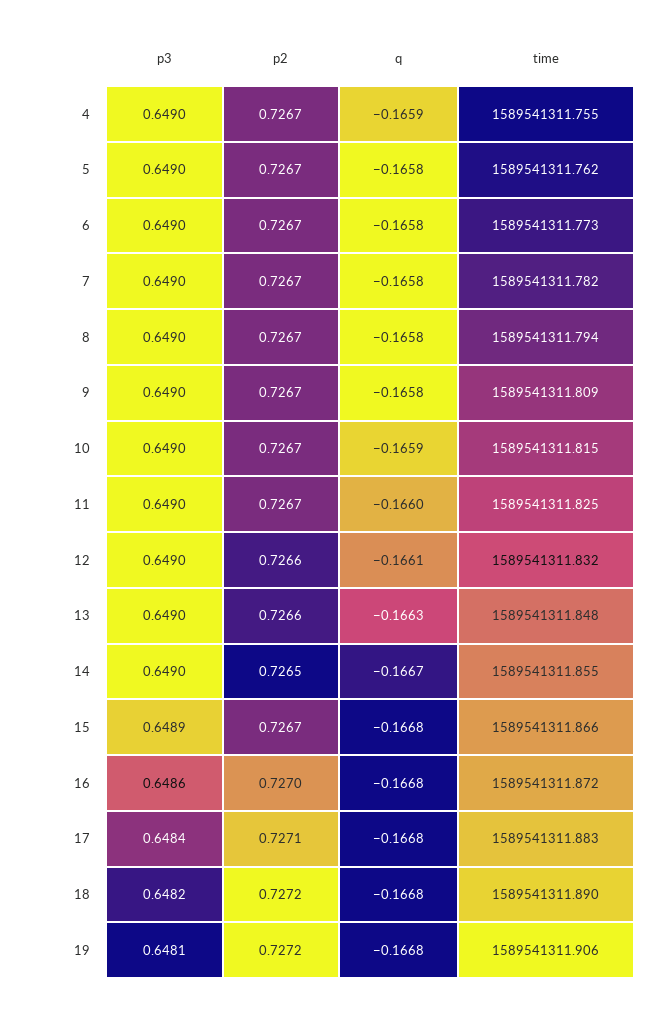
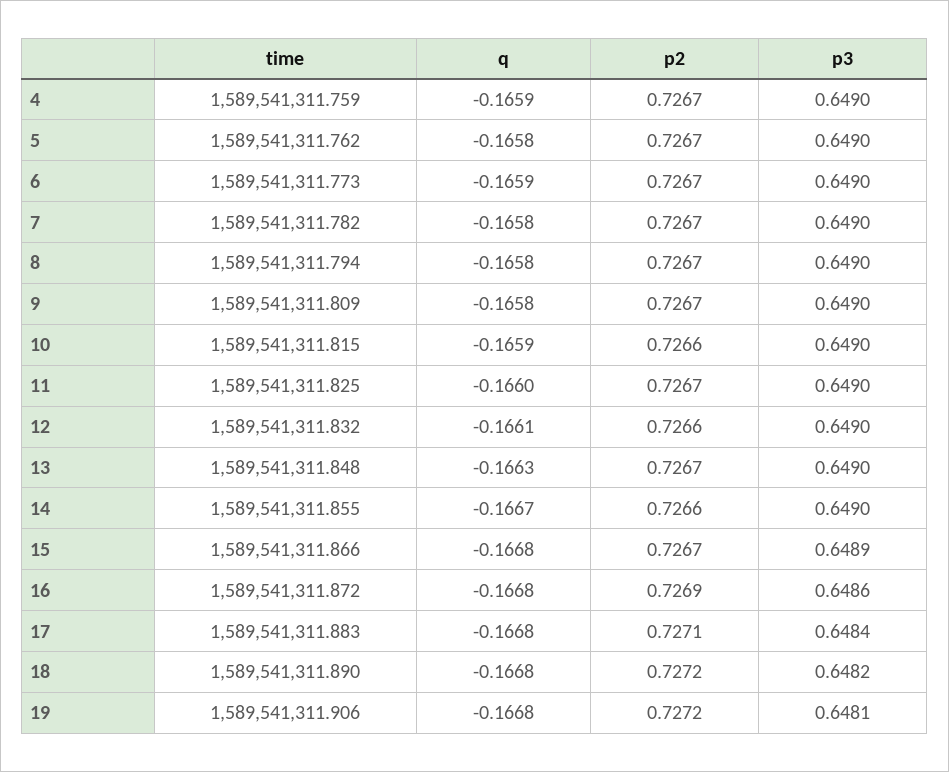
  {
    "p3": {
      "4": 0.649,
      "5": 0.649,
      "6": 0.649,
      "7": 0.649,
      "8": 0.649,
      "9": 0.649,
      "10": 0.649,
      "11": 0.649,
      "12": 0.649,
      "13": 0.649,
      "14": 0.649,
      "15": 0.6489,
      "16": 0.6486,
      "17": 0.6484,
      "18": 0.6482,
      "19": 0.6481
    },
    "p2": {
      "4": 0.7267,
      "5": 0.7267,
      "6": 0.7267,
      "7": 0.7267,
      "8": 0.7267,
      "9": 0.7267,
-     "10": 0.7267,
+     "10": 0.7266,
      "11": 0.7267,
      "12": 0.7266,
-     "13": 0.7266,
+     "13": 0.7267,
-     "14": 0.7265,
+     "14": 0.7266,
      "15": 0.7267,
-     "16": 0.727,
+     "16": 0.7269,
      "17": 0.7271,
      "18": 0.7272,
      "19": 0.7272
    },
    "q": {
      "4": -0.1659,
      "5": -0.1658,
-     "6": -0.1658,
+     "6": -0.1659,
      "7": -0.1658,
      "8": -0.1658,
      "9": -0.1658,
      "10": -0.1659,
      "11": -0.166,
      "12": -0.1661,
      "13": -0.1663,
      "14": -0.1667,
      "15": -0.1668,
      "16": -0.1668,
      "17": -0.1668,
      "18": -0.1668,
      "19": -0.1668
    },
    "time": {
-     "4": 1589541311.755,
+     "4": 1589541311.759,
      "5": 1589541311.762,
      "6": 1589541311.773,
      "7": 1589541311.782,
      "8": 1589541311.794,
      "9": 1589541311.809,
      "10": 1589541311.815,
      "11": 1589541311.825,
      "12": 1589541311.832,
      "13": 1589541311.848,
      "14": 1589541311.855,
      "15": 1589541311.866,
      "16": 1589541311.872,
      "17": 1589541311.883,
      "18": 1589541311.89,
      "19": 1589541311.906
    }
  }

